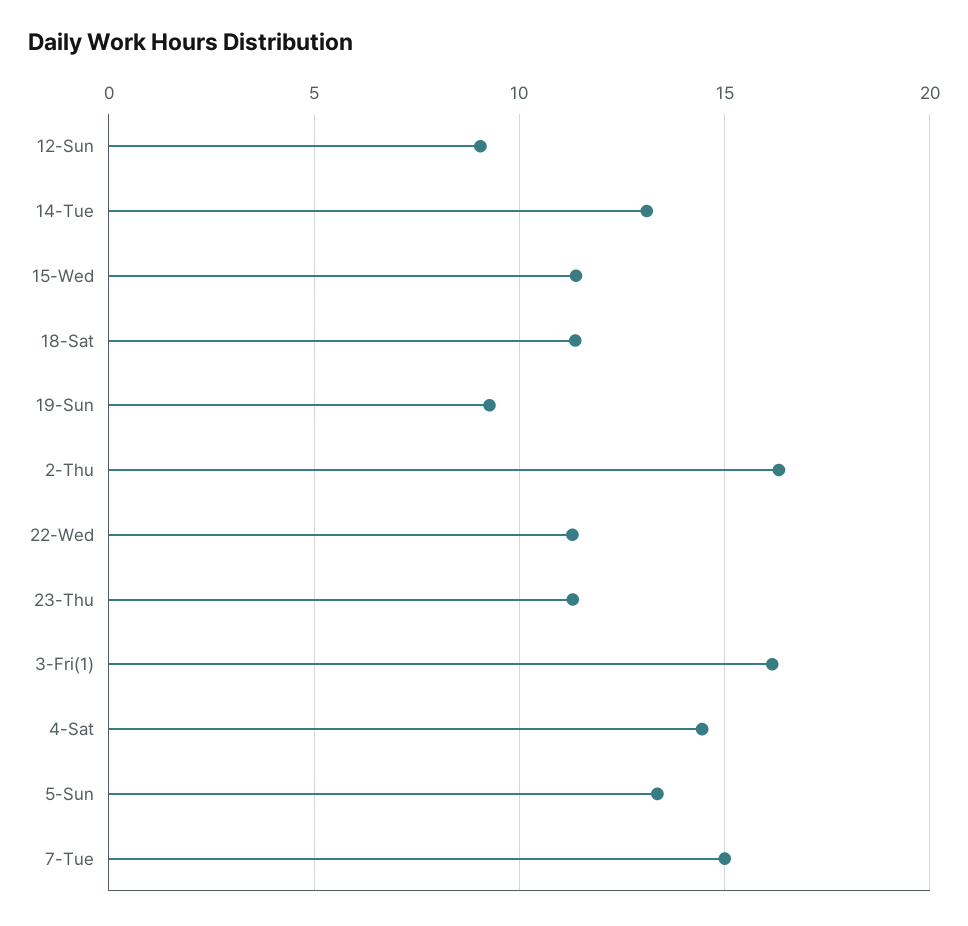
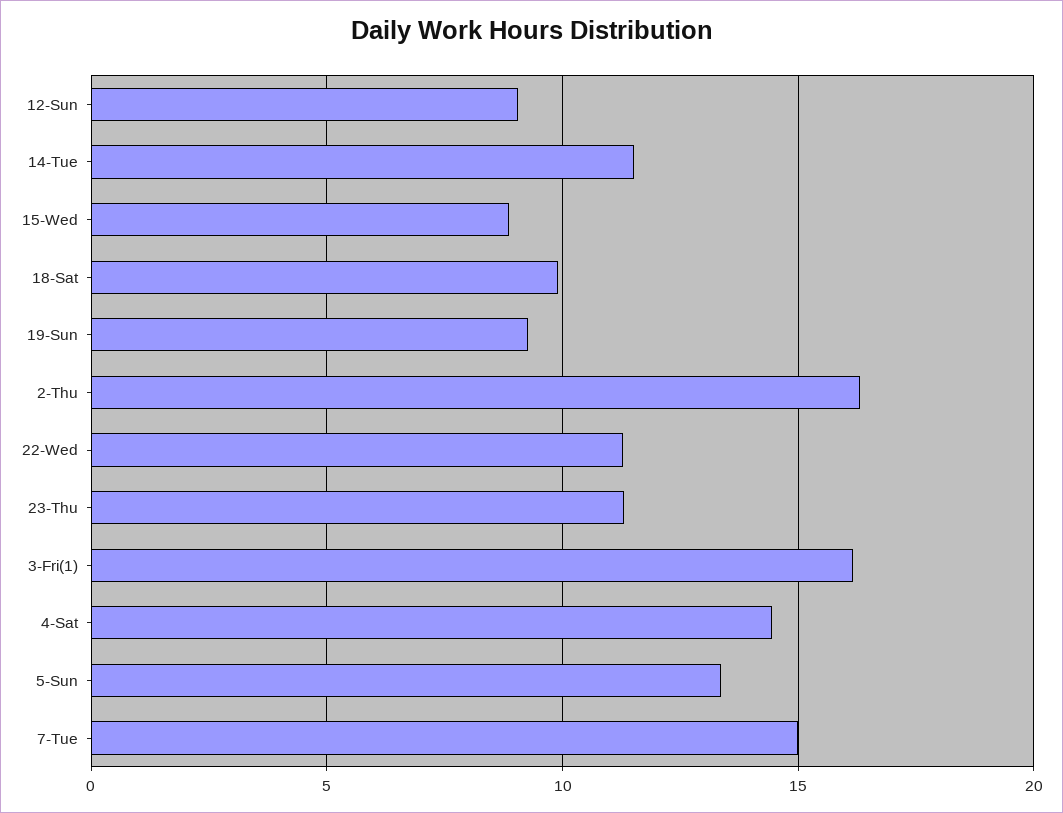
  {
    "12-Sun": 9,
-   "14-Tue": 13,
+   "14-Tue": 11.5,
-   "15-Wed": 11.5,
+   "15-Wed": 9,
-   "18-Sat": 11.5,
+   "18-Sat": 10,
    "19-Sun": 9.5,
    "2-Thu": 16.5,
    "22-Wed": 11.5,
    "23-Thu": 11.5,
    "3-Fri(1)": 16,
    "4-Sat": 14.5,
    "5-Sun": 13.5,
    "7-Tue": 15
  }

